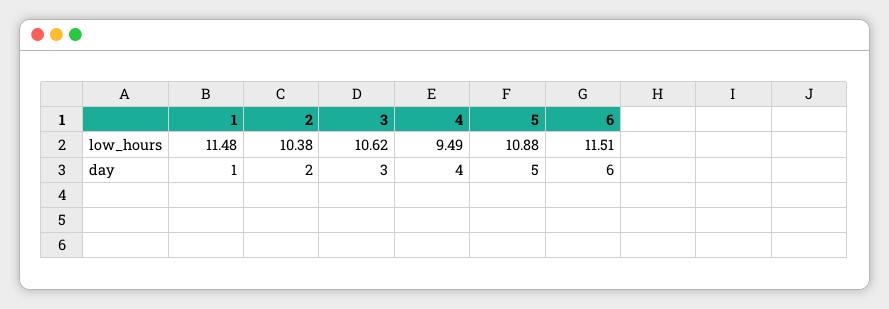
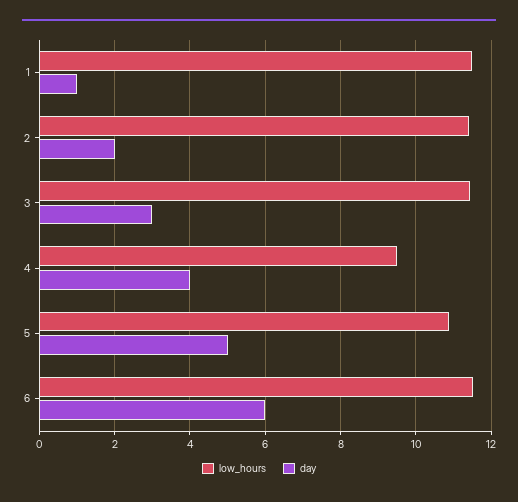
  {
    "low_hours": {
      "1": 11.48,
-     "2": 10.38,
+     "2": 11.4,
-     "3": 10.62,
+     "3": 11.4,
      "4": 9.49,
      "5": 10.88,
      "6": 11.51
    },
    "day": {
      "1": 1,
      "2": 2,
      "3": 3,
      "4": 4,
      "5": 5,
      "6": 6
    }
  }

